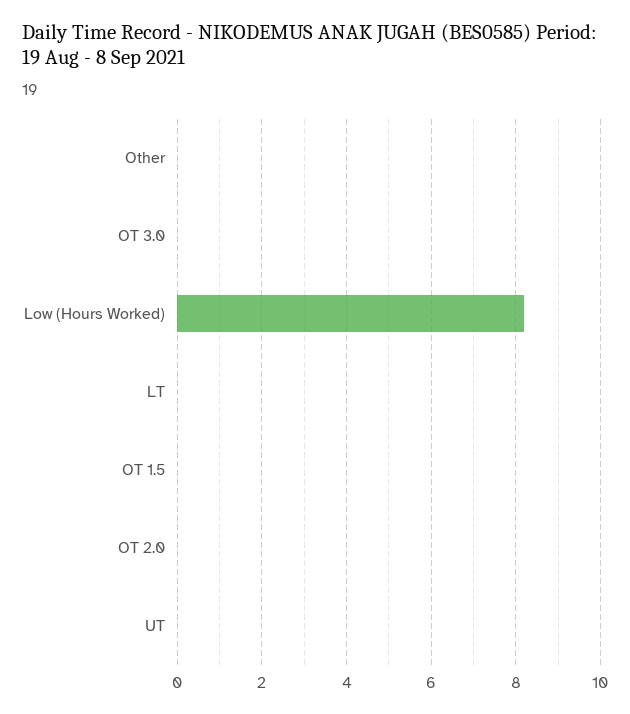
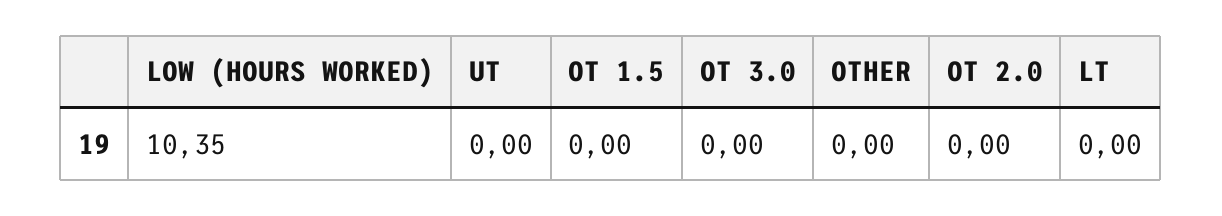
  {
    "Other": 0,
    "OT 3.0": 0,
-   "Low (Hours Worked)": 8.2,
+   "Low (Hours Worked)": 10.35,
    "LT": 0,
    "OT 1.5": 0,
    "OT 2.0": 0,
    "UT": 0
  }

